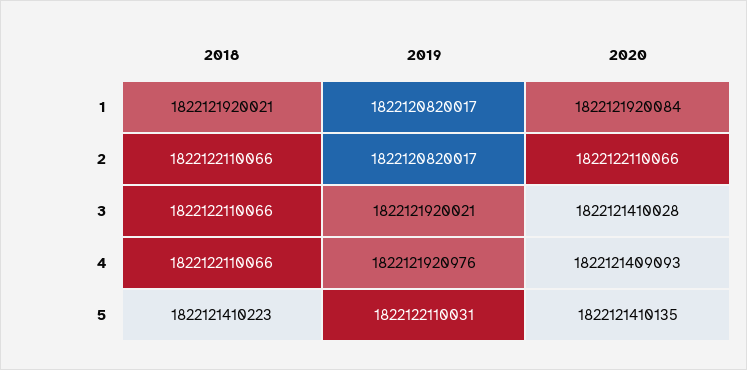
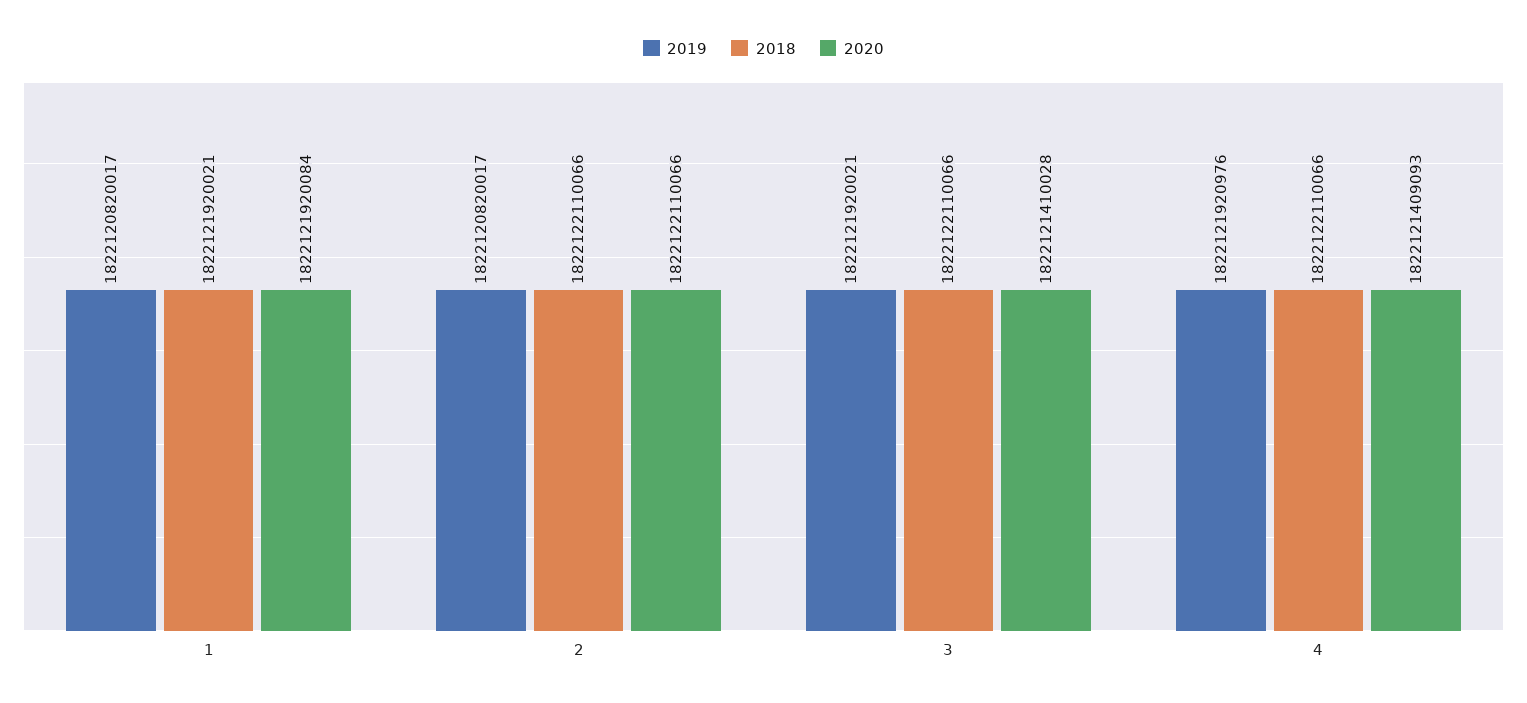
  {
    "2018": {
      "1": 1822121920021,
      "2": 1822122110066,
      "3": 1822122110066,
-     "4": 1822122110066,
+     "4": 1822122110066
-     "5": 1822121410223
    },
    "2019": {
      "1": 1822120820017,
      "2": 1822120820017,
      "3": 1822121920021,
-     "4": 1822121920976,
+     "4": 1822121920976
-     "5": 1822122110031
    },
    "2020": {
      "1": 1822121920084,
      "2": 1822122110066,
      "3": 1822121410028,
-     "4": 1822121409093,
+     "4": 1822121409093
-     "5": 1822121410135
    }
  }

